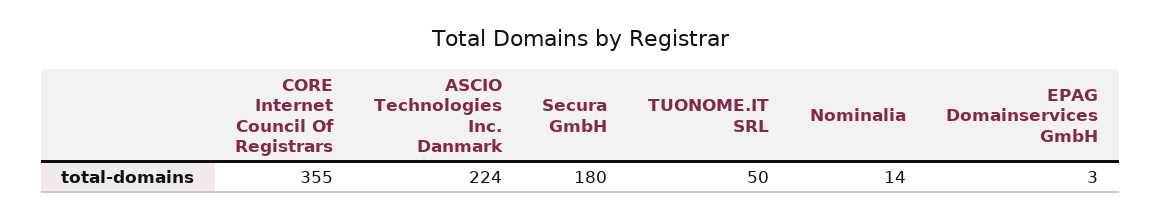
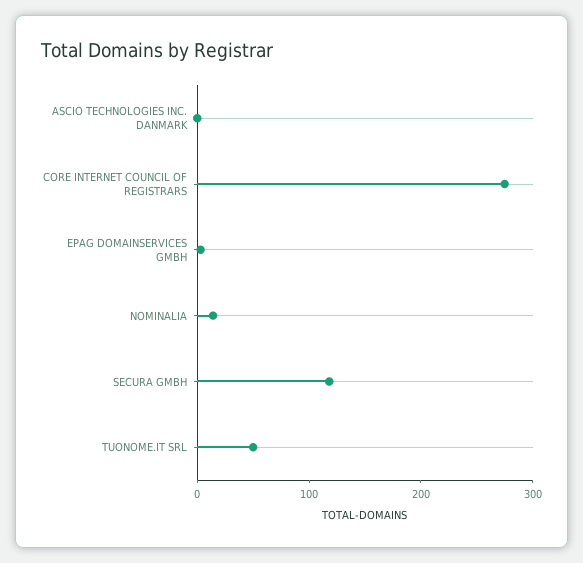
  {
-   "CORE Internet Council Of Registrars": 355,
+   "CORE Internet Council Of Registrars": 280,
-   "ASCIO Technologies Inc. Danmark": 224,
+   "ASCIO Technologies Inc. Danmark": 0,
-   "Secura GmbH": 180,
+   "Secura GmbH": 120,
    "TUONOME.IT SRL": 50,
    "Nominalia": 14,
    "EPAG Domainservices GmbH": 3
  }

